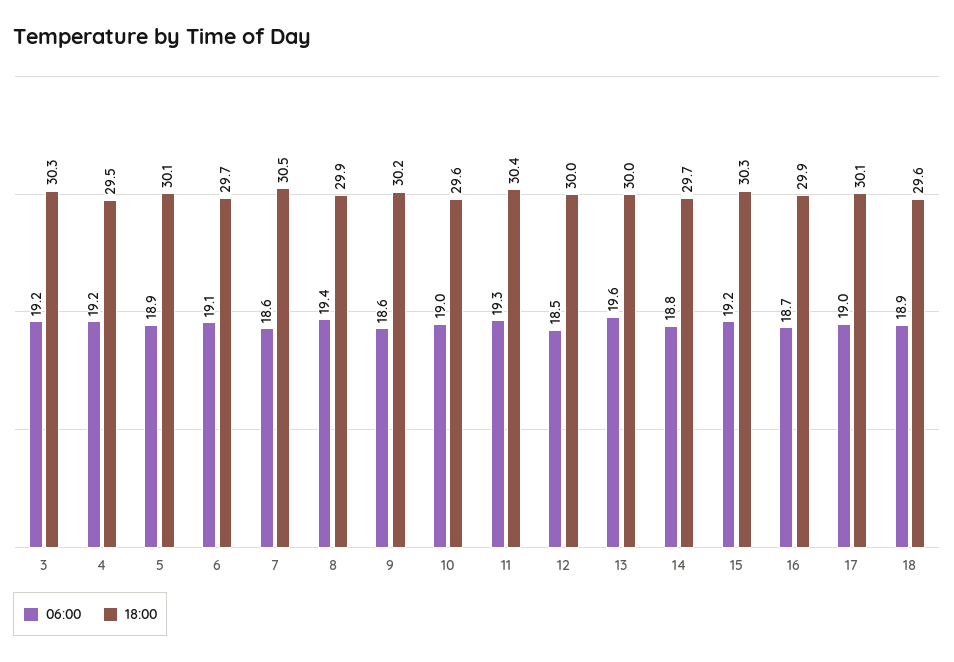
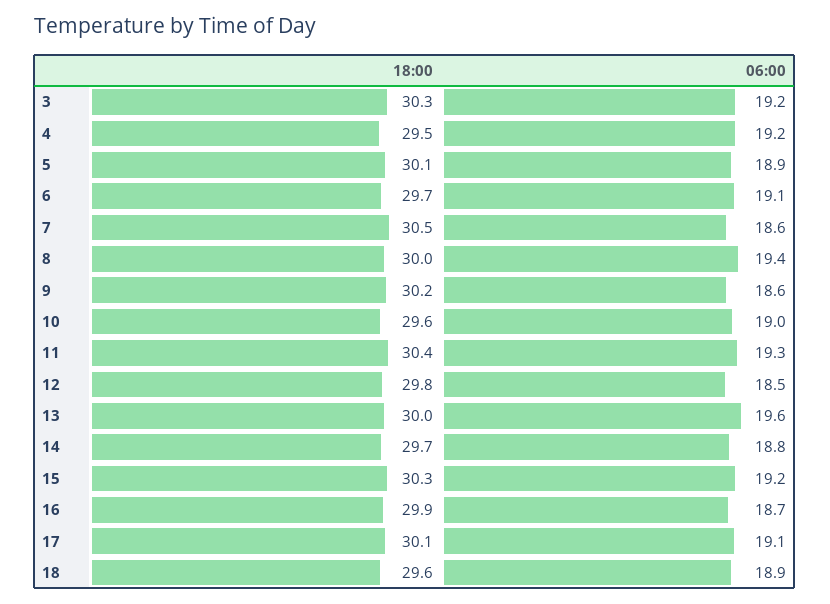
  {
    "06:00": {
      "3": 19.2,
      "4": 19.2,
      "5": 18.9,
      "6": 19.1,
      "7": 18.6,
      "8": 19.4,
      "9": 18.6,
      "10": 19,
      "11": 19.3,
      "12": 18.5,
      "13": 19.6,
      "14": 18.8,
      "15": 19.2,
      "16": 18.7,
-     "17": 19,
+     "17": 19.1,
      "18": 18.9
    },
    "18:00": {
      "3": 30.3,
      "4": 29.5,
      "5": 30.1,
      "6": 29.7,
      "7": 30.5,
-     "8": 29.9,
+     "8": 30,
      "9": 30.2,
      "10": 29.6,
      "11": 30.4,
-     "12": 30,
+     "12": 29.8,
      "13": 30,
      "14": 29.7,
      "15": 30.3,
      "16": 29.9,
      "17": 30.1,
      "18": 29.6
    }
  }

